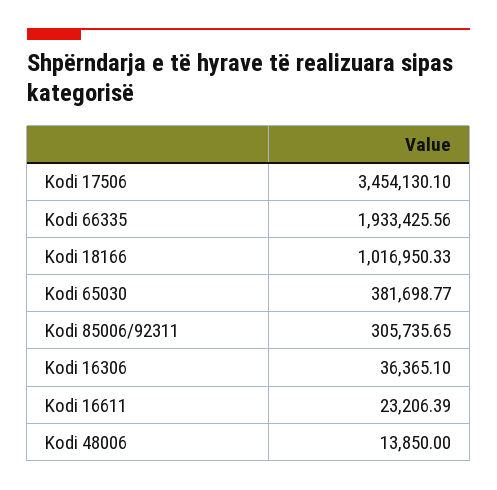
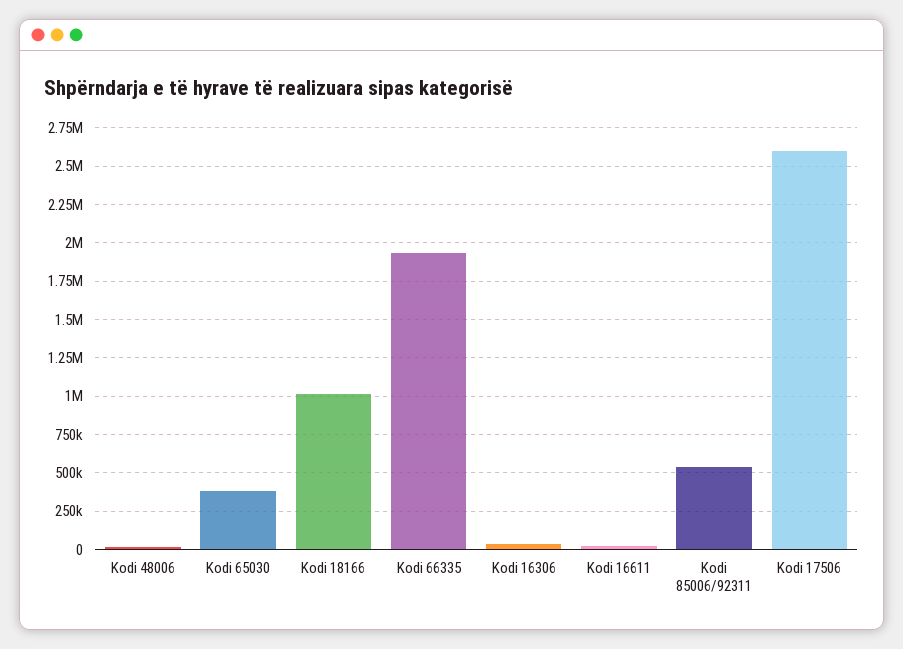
  {
-   "Kodi 17506": 3454130.1,
+   "Kodi 17506": 2600000,
    "Kodi 66335": 1933425.56,
    "Kodi 18166": 1016950.33,
    "Kodi 65030": 381698.77,
-   "Kodi 85006/92311": 305735.65,
+   "Kodi 85006/92311": 550000,
    "Kodi 16306": 36365.1,
    "Kodi 16611": 23206.39,
    "Kodi 48006": 13850
  }

